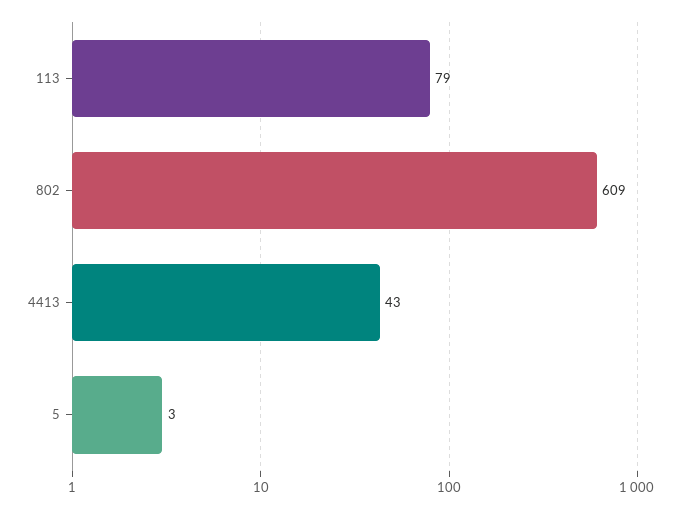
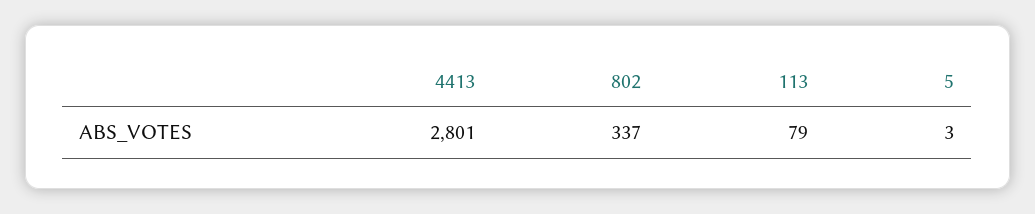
  {
    "113": 79,
-   "802": 609,
+   "802": 337,
-   "4413": 43,
+   "4413": 2801,
    "5": 3
  }

